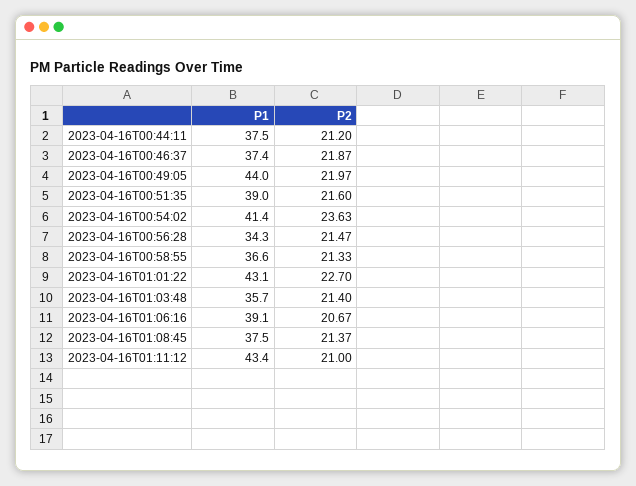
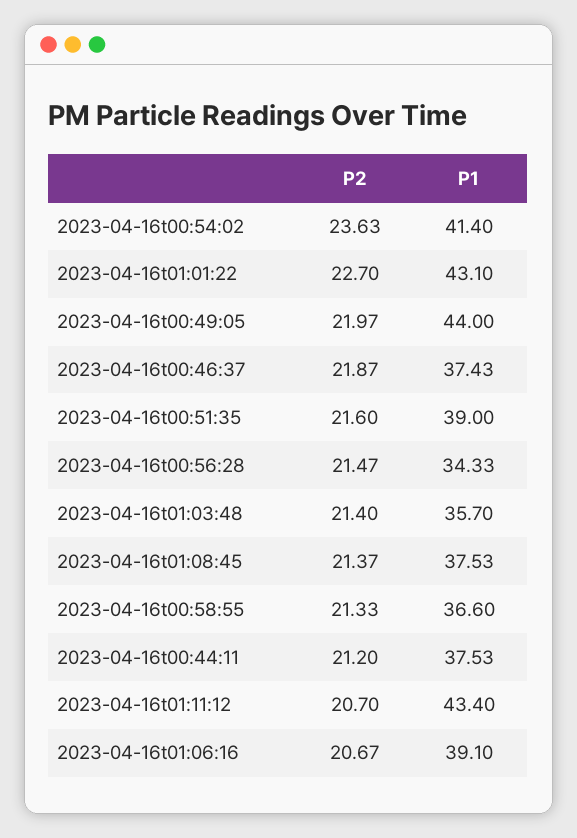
  {
    "P1": {
      "2023-04-16T00:44:11": 37.53,
      "2023-04-16T00:46:37": 37.43,
      "2023-04-16T00:49:05": 44,
      "2023-04-16T00:51:35": 39,
      "2023-04-16T00:54:02": 41.4,
      "2023-04-16T00:56:28": 34.33,
      "2023-04-16T00:58:55": 36.6,
      "2023-04-16T01:01:22": 43.1,
      "2023-04-16T01:03:48": 35.7,
      "2023-04-16T01:06:16": 39.1,
      "2023-04-16T01:08:45": 37.53,
      "2023-04-16T01:11:12": 43.4
    },
    "P2": {
      "2023-04-16T00:44:11": 21.2,
      "2023-04-16T00:46:37": 21.87,
      "2023-04-16T00:49:05": 21.97,
      "2023-04-16T00:51:35": 21.6,
      "2023-04-16T00:54:02": 23.63,
      "2023-04-16T00:56:28": 21.47,
      "2023-04-16T00:58:55": 21.33,
      "2023-04-16T01:01:22": 22.7,
      "2023-04-16T01:03:48": 21.4,
      "2023-04-16T01:06:16": 20.67,
      "2023-04-16T01:08:45": 21.37,
-     "2023-04-16T01:11:12": 21
+     "2023-04-16T01:11:12": 20.7
    }
  }

